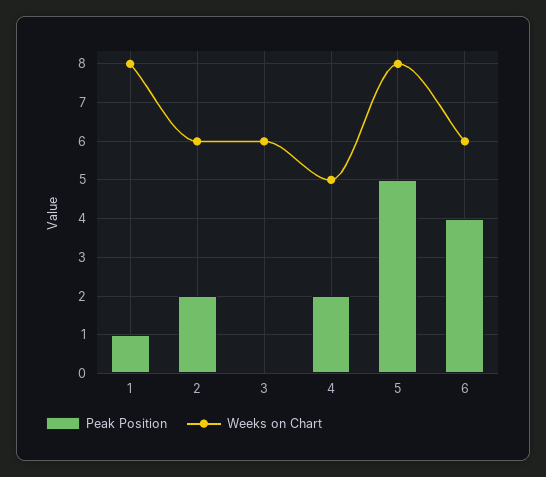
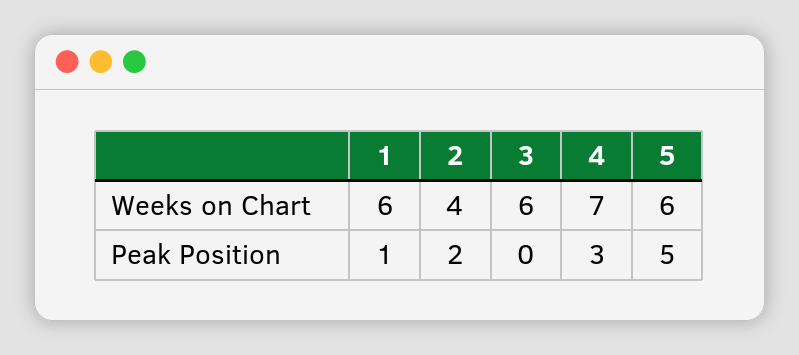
  {
    "Peak Position": {
      "1": 1,
      "2": 2,
      "3": 0,
-     "4": 2,
+     "4": 3,
-     "5": 5,
+     "5": 5
-     "6": 4
    },
    "Weeks on Chart": {
-     "1": 8,
+     "1": 6,
-     "2": 6,
+     "2": 4,
      "3": 6,
-     "4": 5,
+     "4": 7,
-     "5": 8,
+     "5": 6
-     "6": 6
    }
  }

